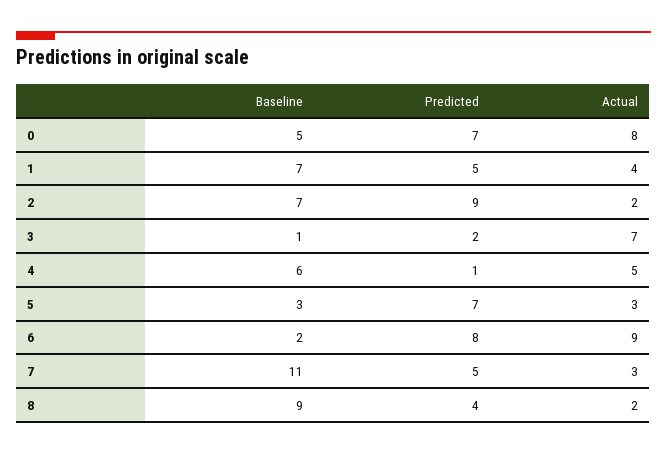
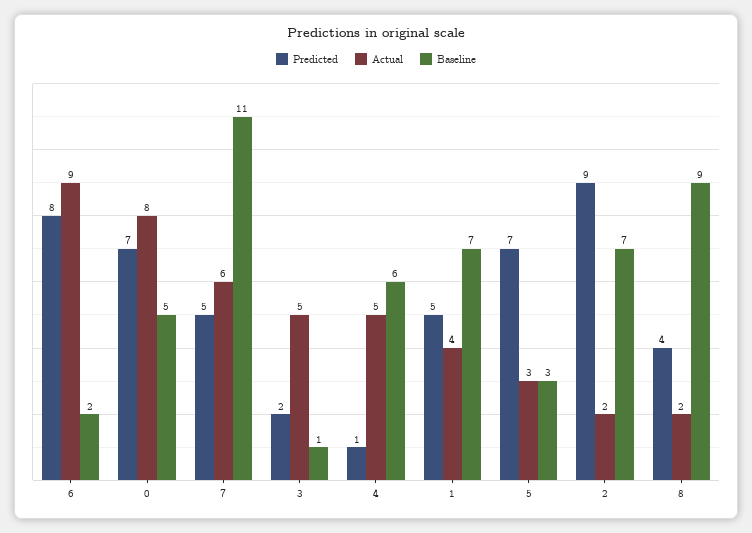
  {
    "Baseline": {
      "0": 5,
      "1": 7,
      "2": 7,
      "3": 1,
      "4": 6,
      "5": 3,
      "6": 2,
      "7": 11,
      "8": 9
    },
    "Predicted": {
      "0": 7,
      "1": 5,
      "2": 9,
      "3": 2,
      "4": 1,
      "5": 7,
      "6": 8,
      "7": 5,
      "8": 4
    },
    "Actual": {
      "0": 8,
      "1": 4,
      "2": 2,
-     "3": 7,
+     "3": 5,
      "4": 5,
      "5": 3,
      "6": 9,
-     "7": 3,
+     "7": 6,
      "8": 2
    }
  }

